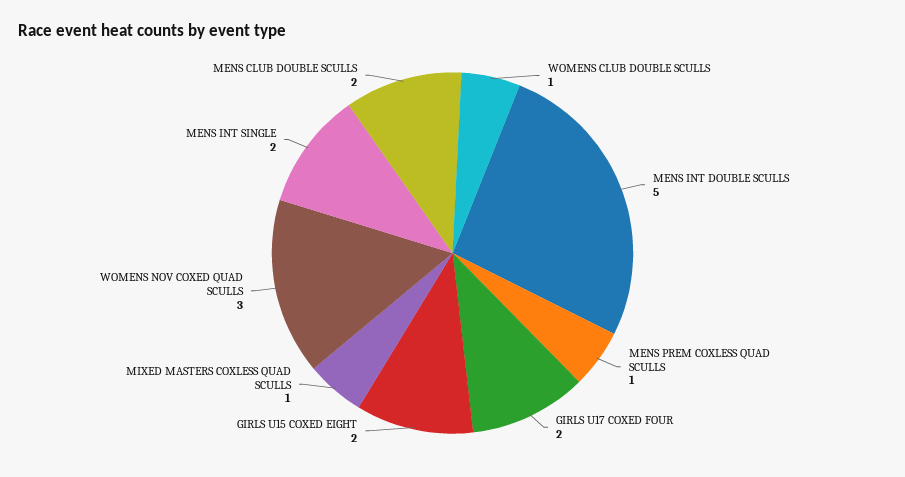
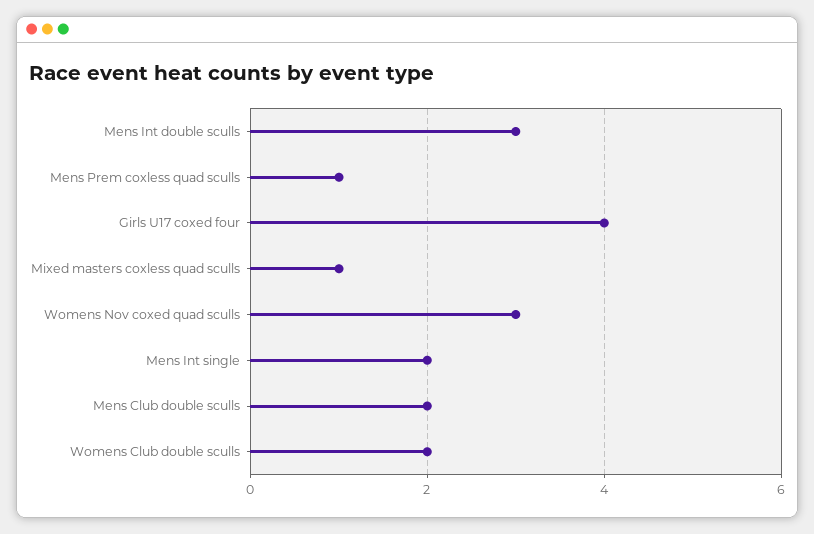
  {
-   "WOMENS CLUB DOUBLE SCULLS": 1,
+   "WOMENS CLUB DOUBLE SCULLS": 2,
-   "MENS INT DOUBLE SCULLS": 5,
+   "MENS INT DOUBLE SCULLS": 3,
    "MENS PREM COXLESS QUAD SCULLS": 1,
-   "GIRLS U17 COXED FOUR": 2,
+   "GIRLS U17 COXED FOUR": 4,
-   "GIRLS U15 COXED EIGHT": 2,
    "MIXED MASTERS COXLESS QUAD SCULLS": 1,
    "WOMENS NOV COXED QUAD SCULLS": 3,
    "MENS INT SINGLE": 2,
    "MENS CLUB DOUBLE SCULLS": 2
  }

